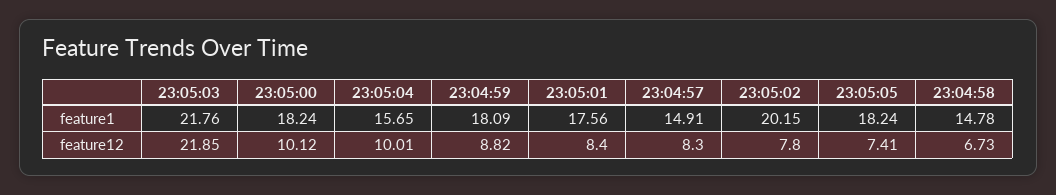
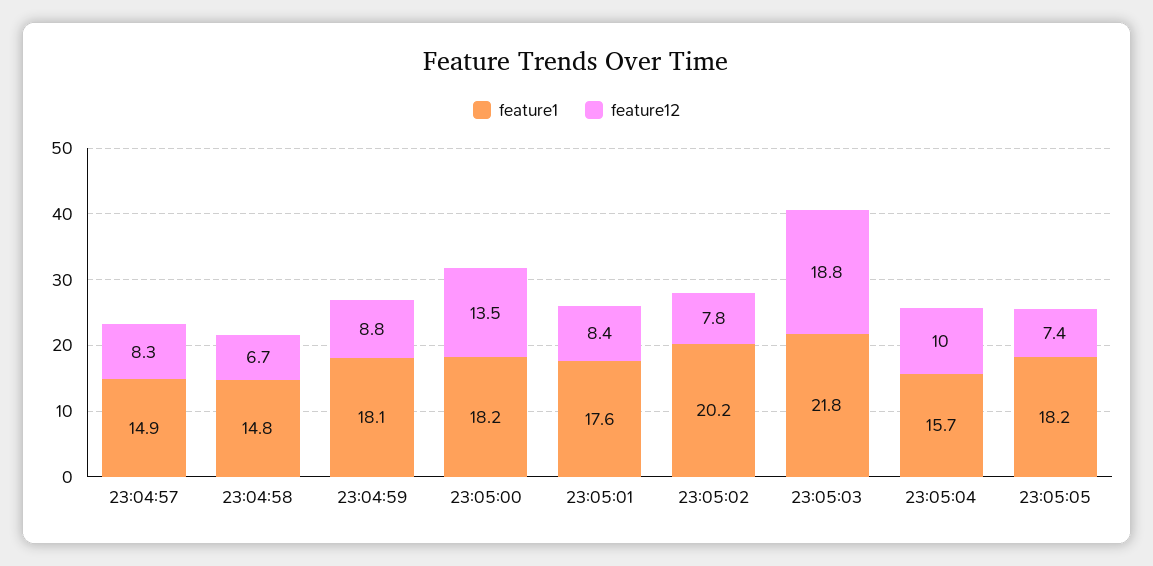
  {
    "feature1": {
      "23:05:03": 21.76,
      "23:05:00": 18.24,
      "23:05:04": 15.65,
      "23:04:59": 18.09,
      "23:05:01": 17.56,
      "23:04:57": 14.91,
      "23:05:02": 20.15,
      "23:05:05": 18.24,
      "23:04:58": 14.78
    },
    "feature12": {
-     "23:05:03": 21.85,
+     "23:05:03": 18.8,
-     "23:05:00": 10.12,
+     "23:05:00": 13.5,
      "23:05:04": 10.01,
      "23:04:59": 8.82,
      "23:05:01": 8.4,
      "23:04:57": 8.3,
      "23:05:02": 7.8,
      "23:05:05": 7.41,
      "23:04:58": 6.73
    }
  }

